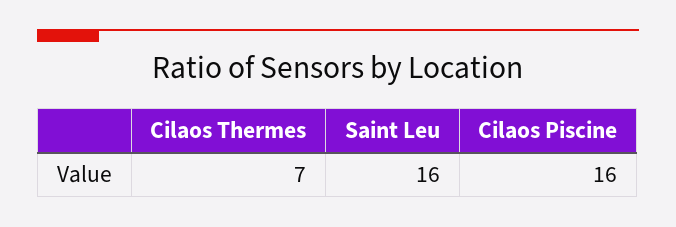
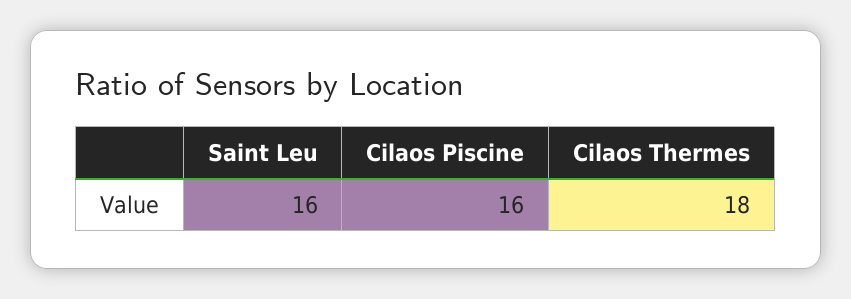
  {
-   "Cilaos Thermes": 7,
+   "Cilaos Thermes": 18,
    "Saint Leu": 16,
    "Cilaos Piscine": 16
  }

